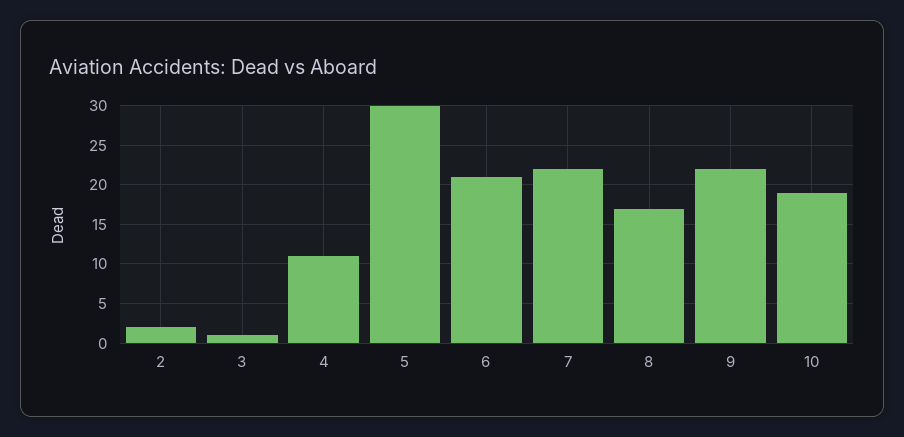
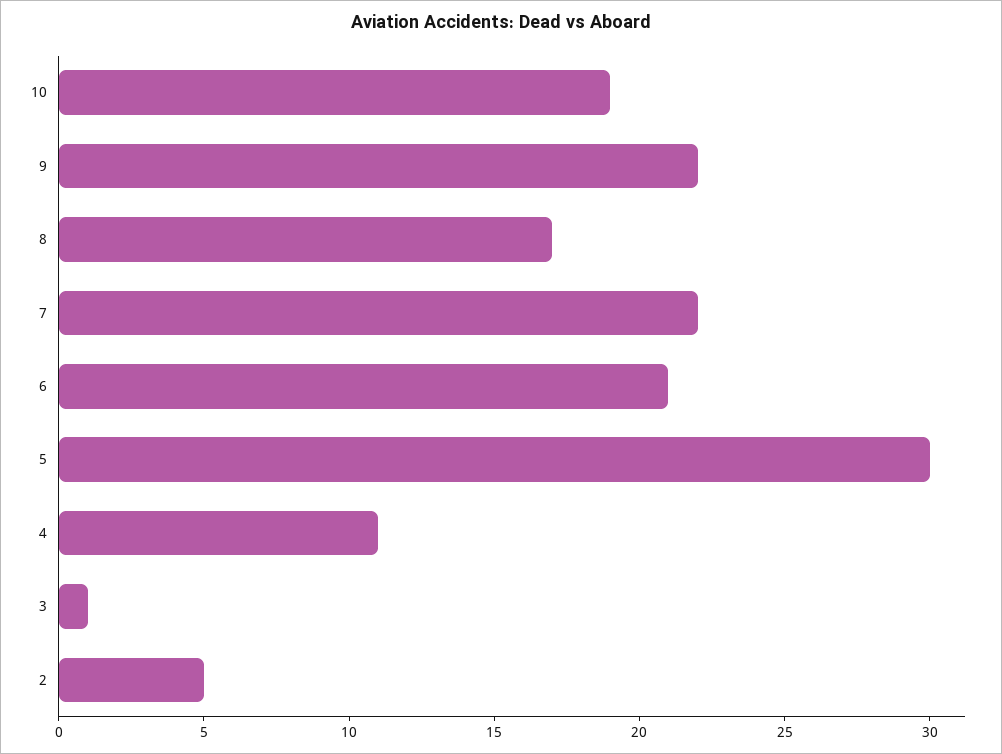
  {
-   "2": 2,
+   "2": 5,
    "3": 1,
    "4": 11,
    "5": 30,
    "6": 21,
    "7": 22,
    "8": 17,
    "9": 22,
    "10": 19
  }

